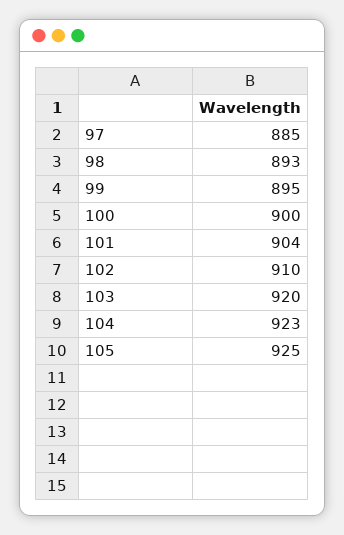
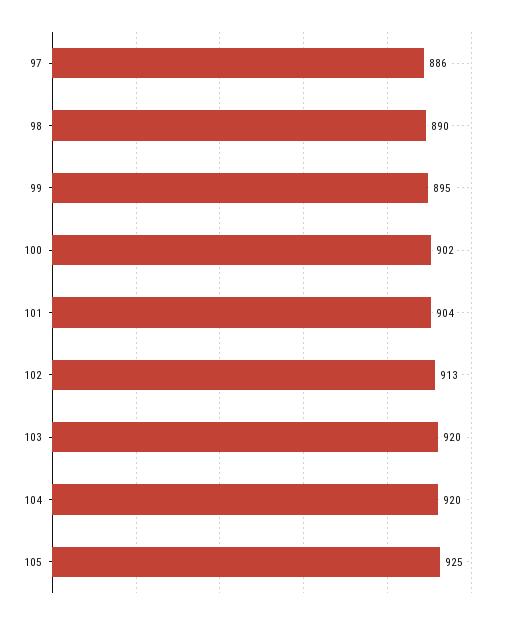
  {
-   "97": 885,
+   "97": 886,
-   "98": 893,
+   "98": 890,
    "99": 895,
-   "100": 900,
+   "100": 902,
    "101": 904,
-   "102": 910,
+   "102": 913,
    "103": 920,
-   "104": 923,
+   "104": 920,
    "105": 925
  }

